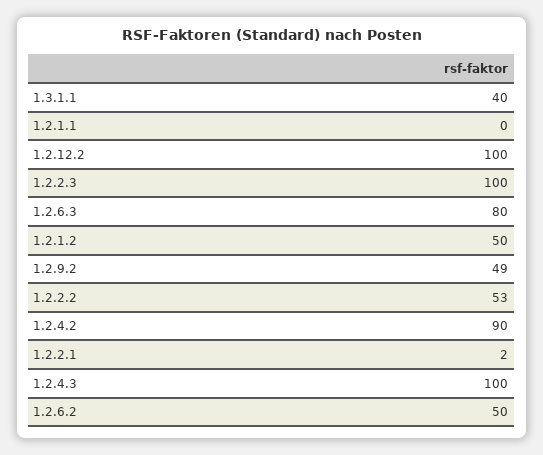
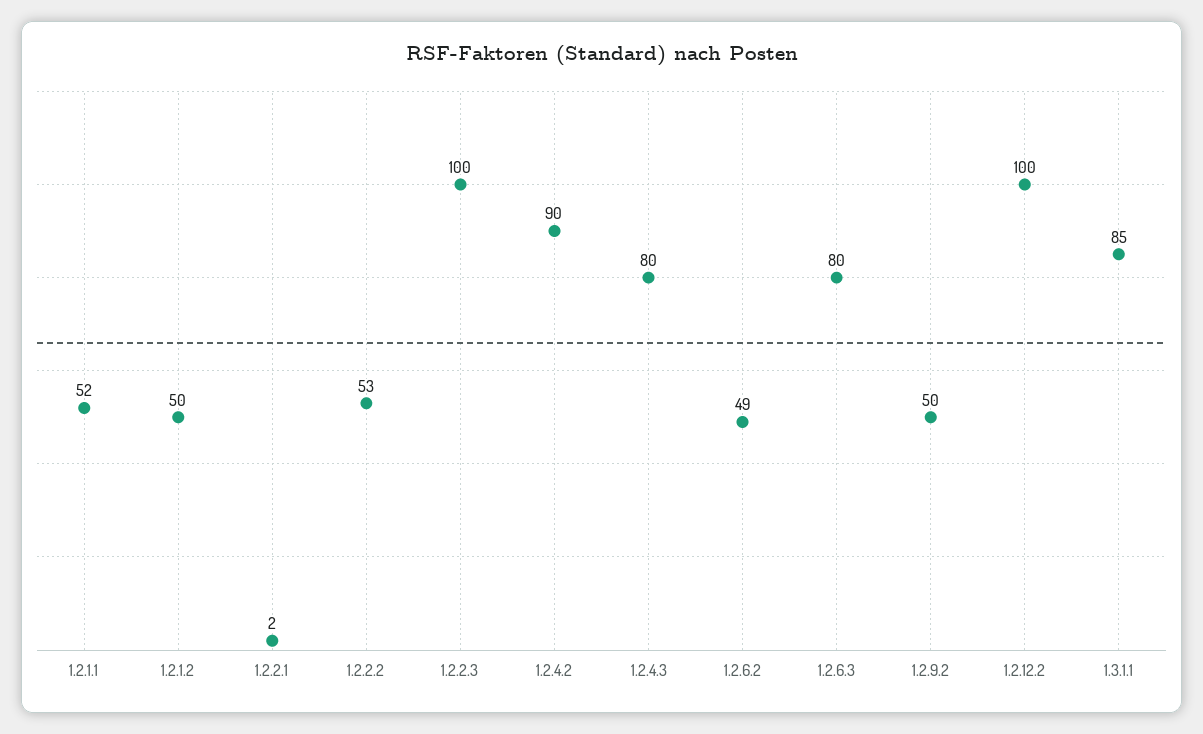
  {
-   "1.3.1.1": 40,
+   "1.3.1.1": 85,
-   "1.2.1.1": 0,
+   "1.2.1.1": 52,
    "1.2.12.2": 100,
    "1.2.2.3": 100,
    "1.2.6.3": 80,
    "1.2.1.2": 50,
-   "1.2.9.2": 49,
+   "1.2.9.2": 50,
    "1.2.2.2": 53,
    "1.2.4.2": 90,
    "1.2.2.1": 2,
-   "1.2.4.3": 100,
+   "1.2.4.3": 80,
-   "1.2.6.2": 50
+   "1.2.6.2": 49
  }

